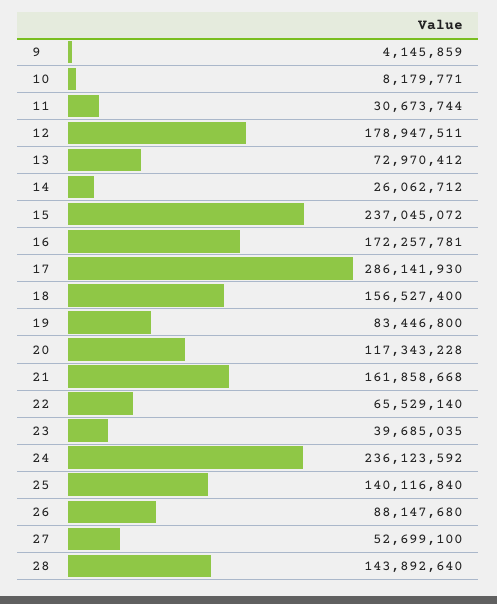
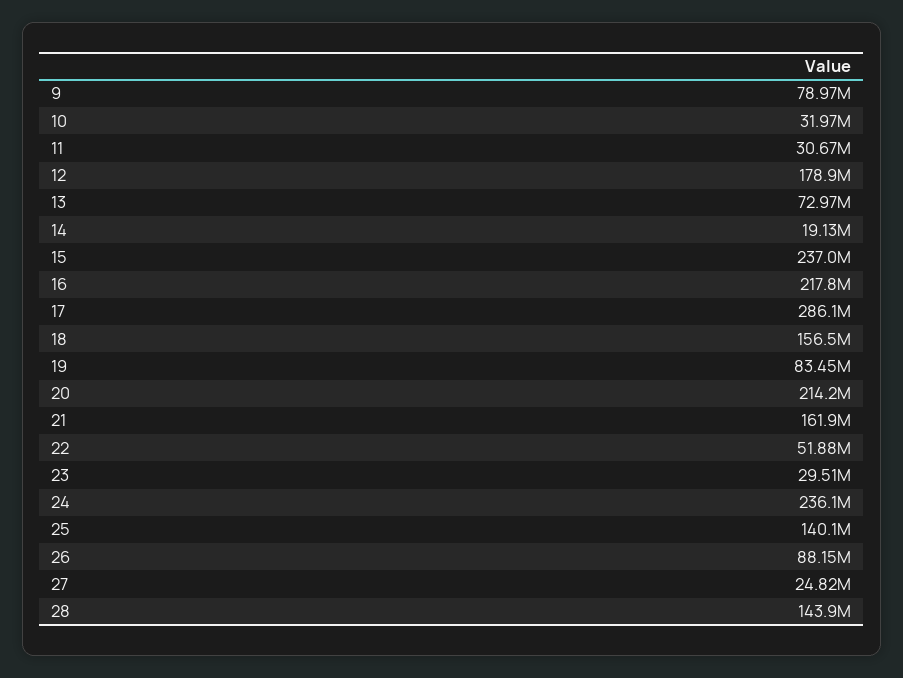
  {
-   "9": 4145859,
+   "9": 78970000,
-   "10": 8179771,
+   "10": 31970000,
    "11": 30673744,
    "12": 178947511,
    "13": 72970412,
-   "14": 26062712,
+   "14": 19130000,
    "15": 237045072,
-   "16": 172257781,
+   "16": 217800000,
    "17": 286141930,
    "18": 156527400,
    "19": 83446800,
-   "20": 117343228,
+   "20": 214200000,
    "21": 161858668,
-   "22": 65529140,
+   "22": 51880000,
-   "23": 39685035,
+   "23": 29510000,
    "24": 236123592,
    "25": 140116840,
    "26": 88147680,
-   "27": 52699100,
+   "27": 24820000,
    "28": 143892640
  }

